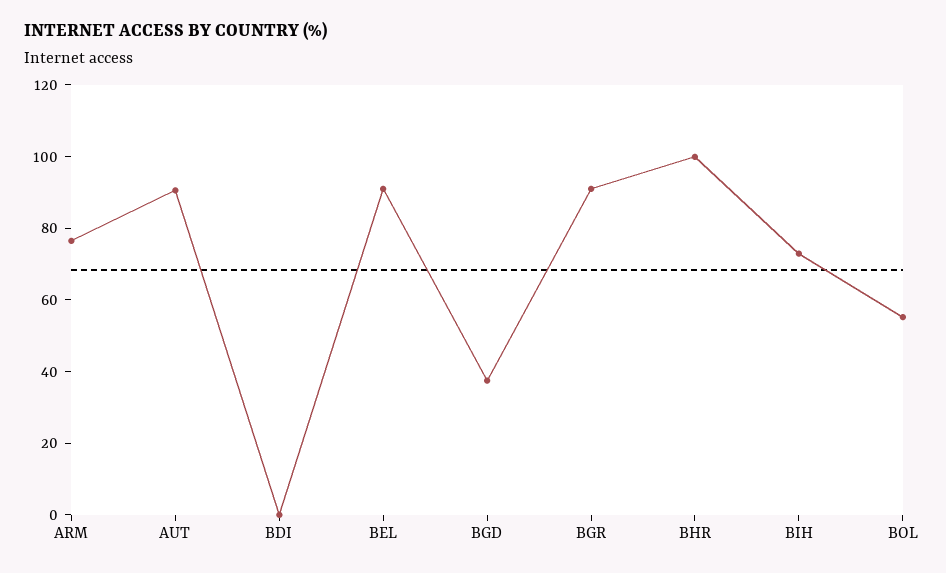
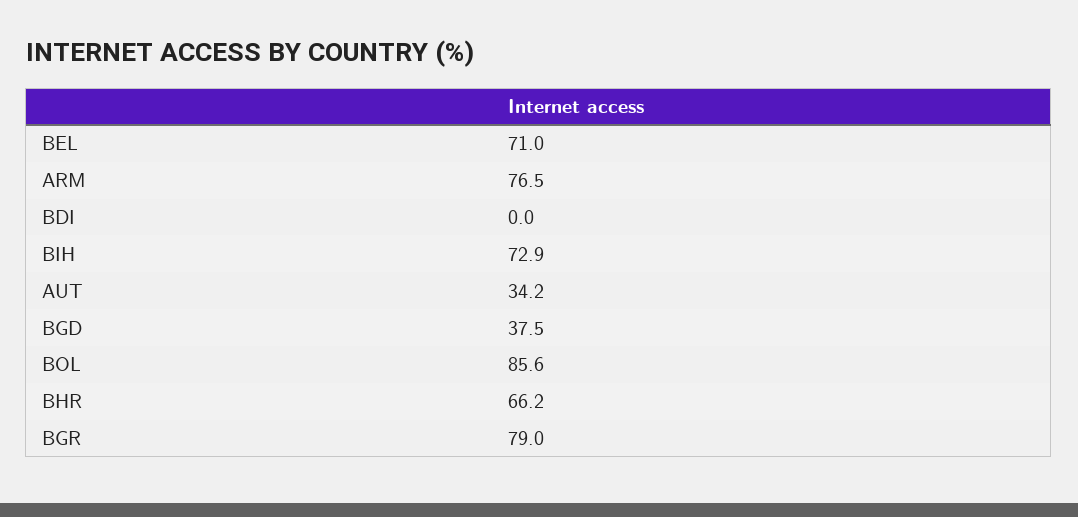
  {
    "ARM": 76.5,
-   "AUT": 90,
+   "AUT": 34.2,
    "BDI": 0,
-   "BEL": 90,
+   "BEL": 71,
    "BGD": 37.5,
-   "BGR": 90,
+   "BGR": 79,
-   "BHR": 100,
+   "BHR": 66.2,
    "BIH": 72.9,
-   "BOL": 55
+   "BOL": 85.6
  }

